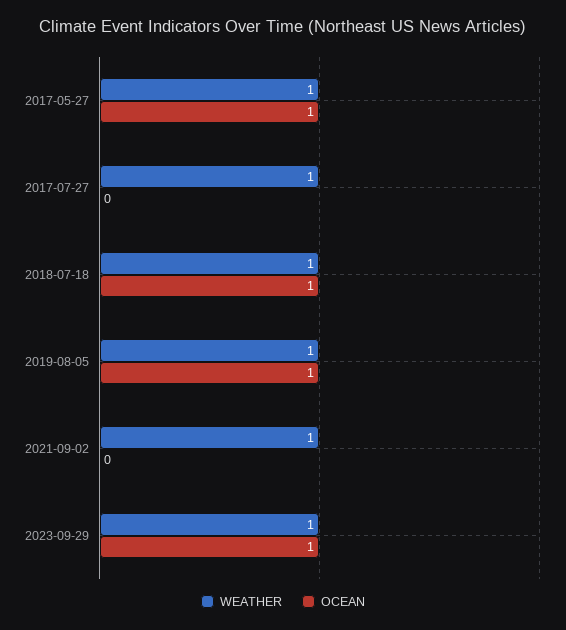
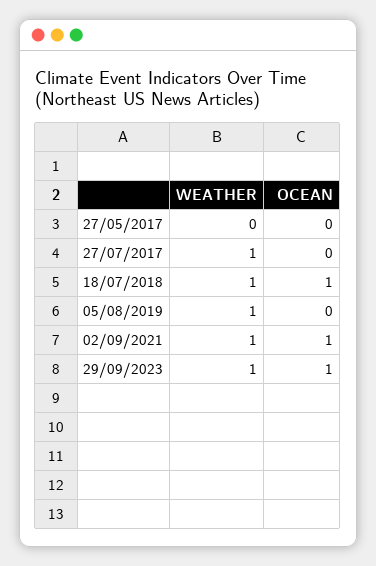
  {
    "WEATHER": {
-     "2017-05-27": 1,
+     "2017-05-27": 0,
      "2017-07-27": 1,
      "2018-07-18": 1,
      "2019-08-05": 1,
      "2021-09-02": 1,
      "2023-09-29": 1
    },
    "OCEAN": {
-     "2017-05-27": 1,
+     "2017-05-27": 0,
      "2017-07-27": 0,
      "2018-07-18": 1,
-     "2019-08-05": 1,
+     "2019-08-05": 0,
-     "2021-09-02": 0,
+     "2021-09-02": 1,
      "2023-09-29": 1
    }
  }

